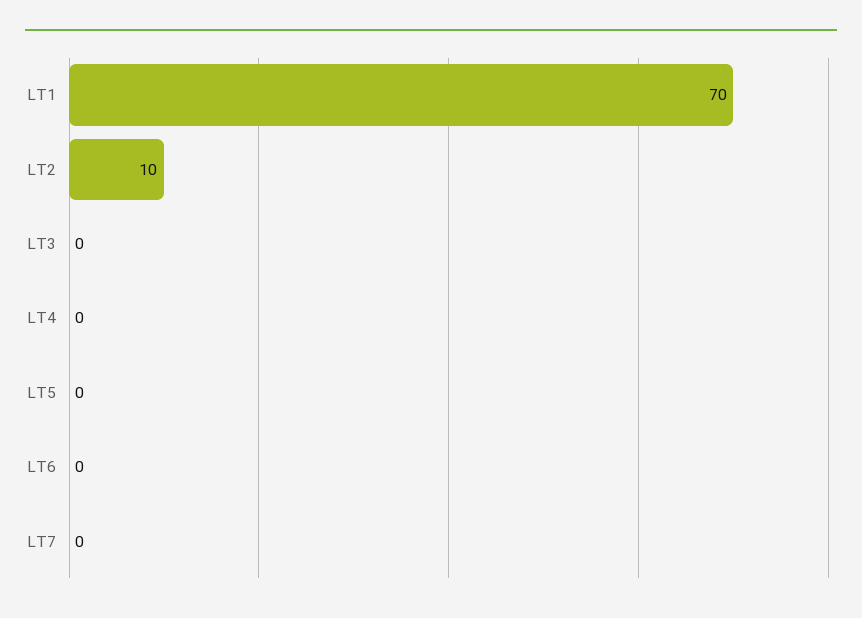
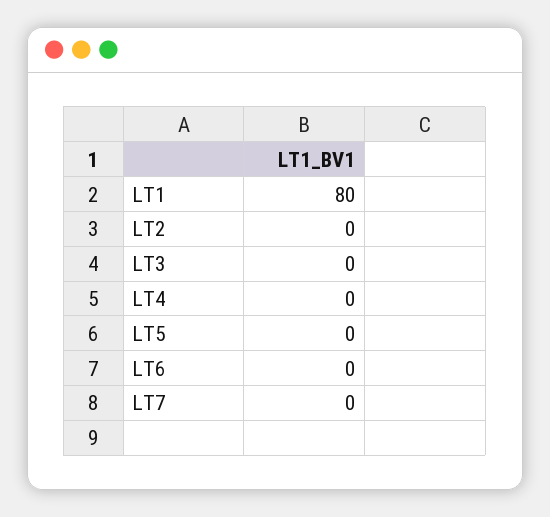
  {
-   "LT1": 70,
+   "LT1": 80,
-   "LT2": 10,
+   "LT2": 0,
    "LT3": 0,
    "LT4": 0,
    "LT5": 0,
    "LT6": 0,
    "LT7": 0
  }

